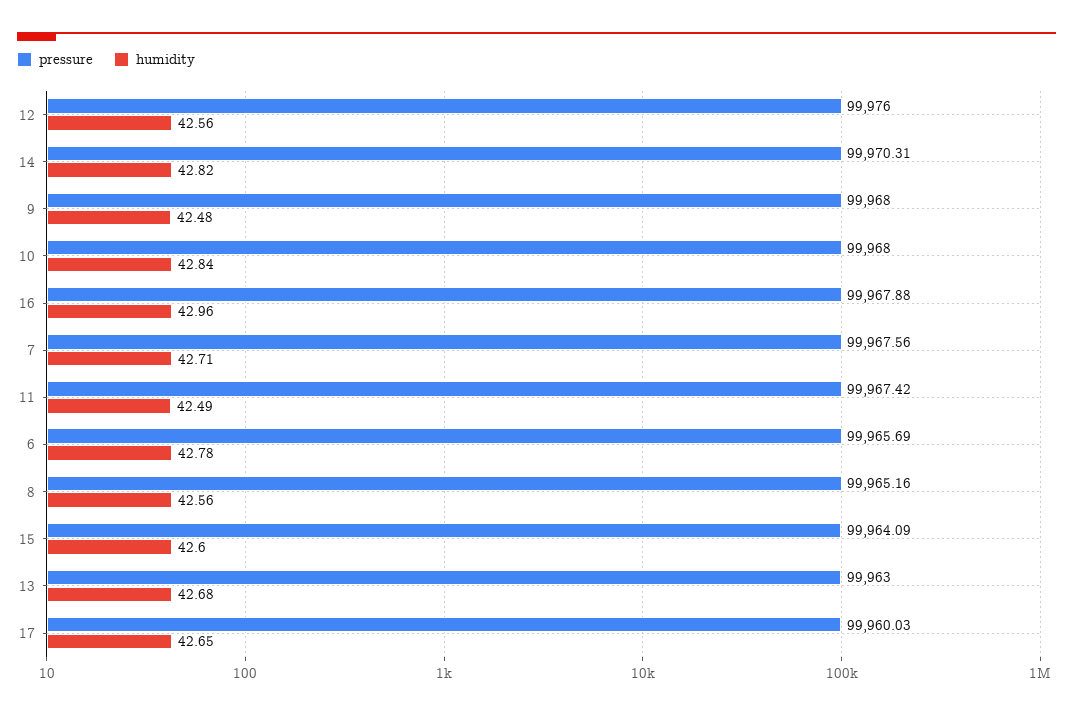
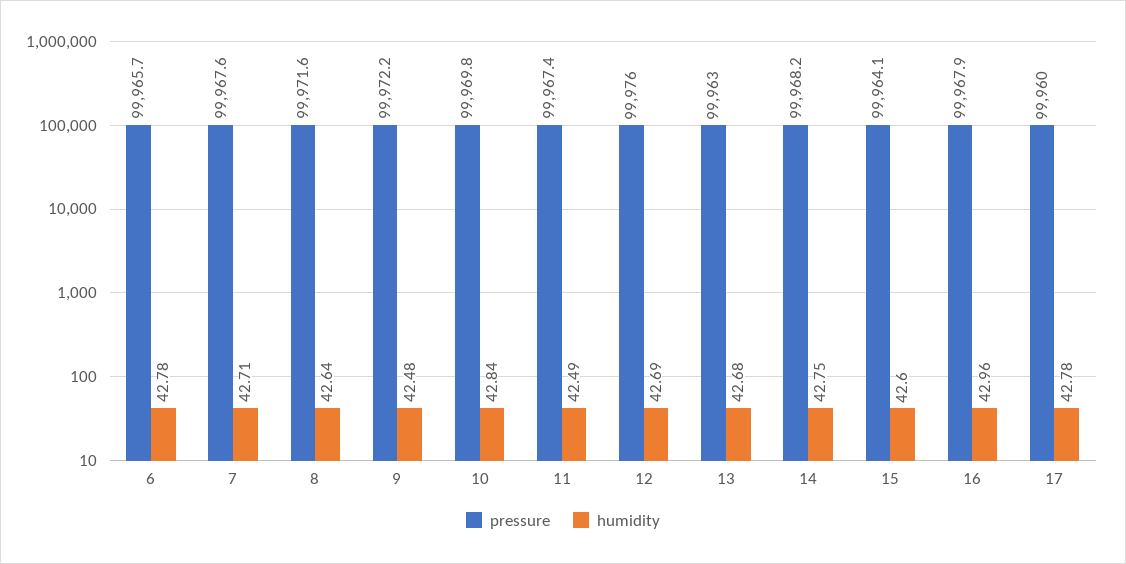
  {
    "pressure": {
      "12": 99976,
-     "14": 99970.31,
+     "14": 99968.2,
-     "9": 99968,
+     "9": 99972.2,
-     "10": 99968,
+     "10": 99969.8,
      "16": 99967.88,
      "7": 99967.56,
      "11": 99967.42,
      "6": 99965.69,
-     "8": 99965.16,
+     "8": 99971.6,
      "15": 99964.09,
      "13": 99963,
      "17": 99960.03
    },
    "humidity": {
-     "12": 42.56,
+     "12": 42.69,
-     "14": 42.82,
+     "14": 42.75,
      "9": 42.48,
      "10": 42.84,
      "16": 42.96,
      "7": 42.71,
      "11": 42.49,
      "6": 42.78,
-     "8": 42.56,
+     "8": 42.64,
      "15": 42.6,
      "13": 42.68,
-     "17": 42.65
+     "17": 42.78
    }
  }

